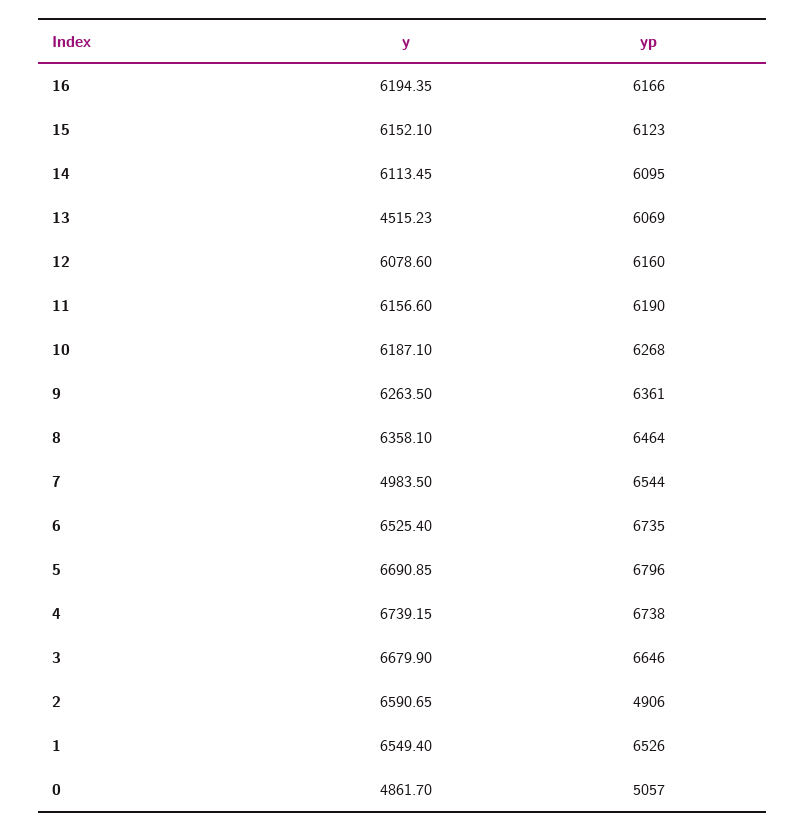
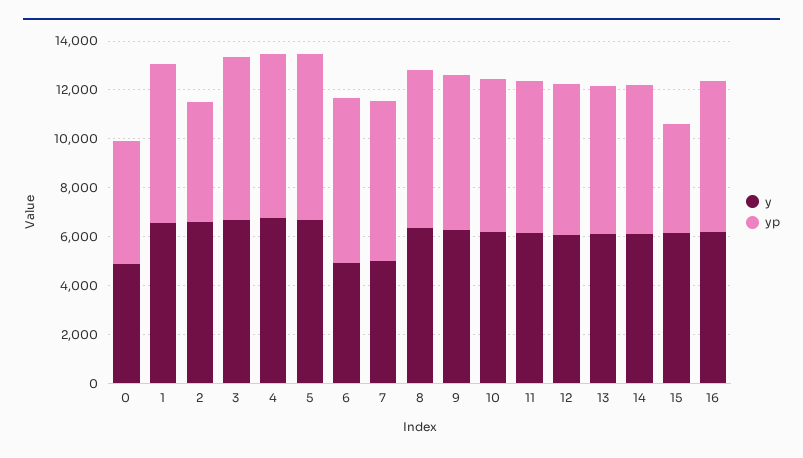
  {
    "y": {
      "16": 6194.35,
      "15": 6152.1,
      "14": 6113.45,
-     "13": 4515.23,
+     "13": 6000,
      "12": 6078.6,
      "11": 6156.6,
      "10": 6187.1,
      "9": 6263.5,
      "8": 6358.1,
      "7": 4983.5,
-     "6": 6525.4,
+     "6": 5000,
      "5": 6690.85,
      "4": 6739.15,
      "3": 6679.9,
      "2": 6590.65,
      "1": 6549.4,
      "0": 4861.7
    },
    "yp": {
      "16": 6166,
-     "15": 6123,
+     "15": 4500,
      "14": 6095,
      "13": 6069,
      "12": 6160,
      "11": 6190,
      "10": 6268,
      "9": 6361,
      "8": 6464,
      "7": 6544,
      "6": 6735,
      "5": 6796,
      "4": 6738,
      "3": 6646,
      "2": 4906,
      "1": 6526,
      "0": 5057
    }
  }

